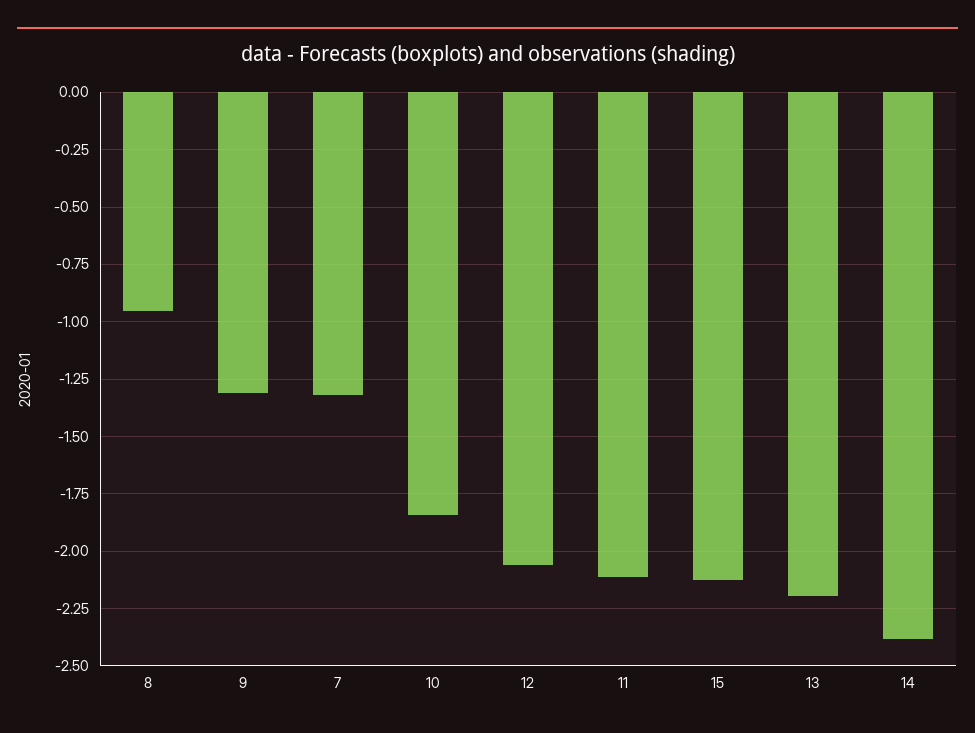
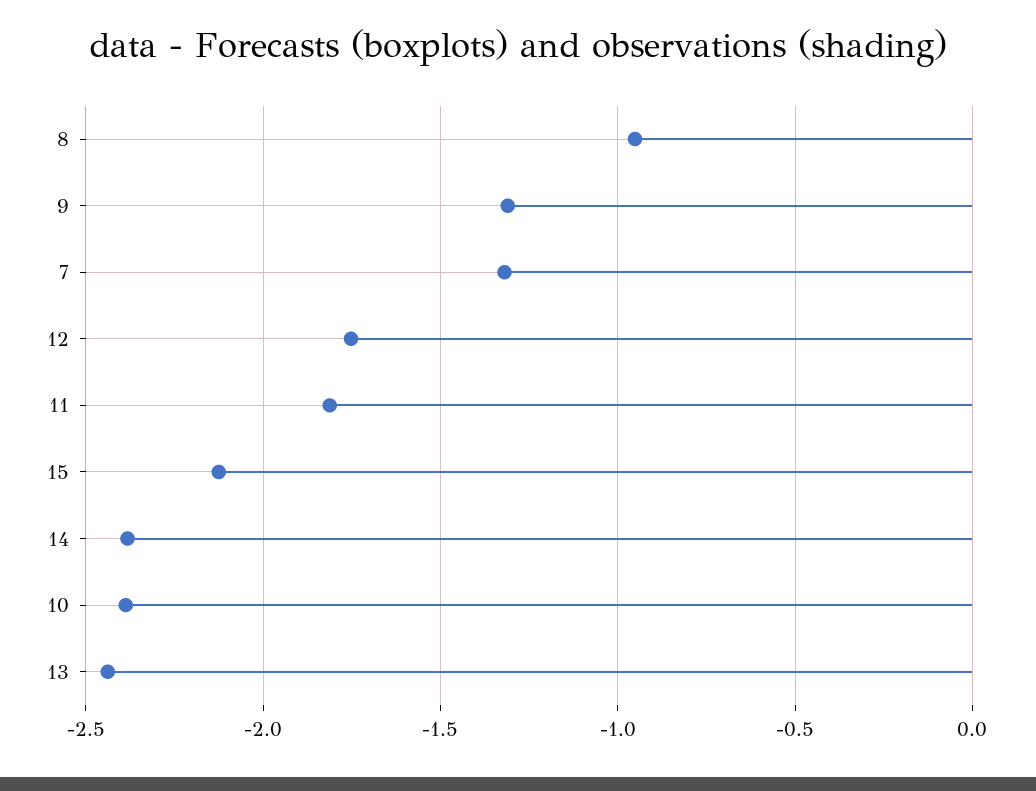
  {
    "8": -0.95,
    "9": -1.3,
    "7": -1.3,
-   "10": -1.85,
+   "10": -2.4,
-   "12": -2.05,
+   "12": -1.75,
-   "11": -2.1,
+   "11": -1.8,
    "15": -2.15,
-   "13": -2.2,
+   "13": -2.45,
    "14": -2.4
  }

